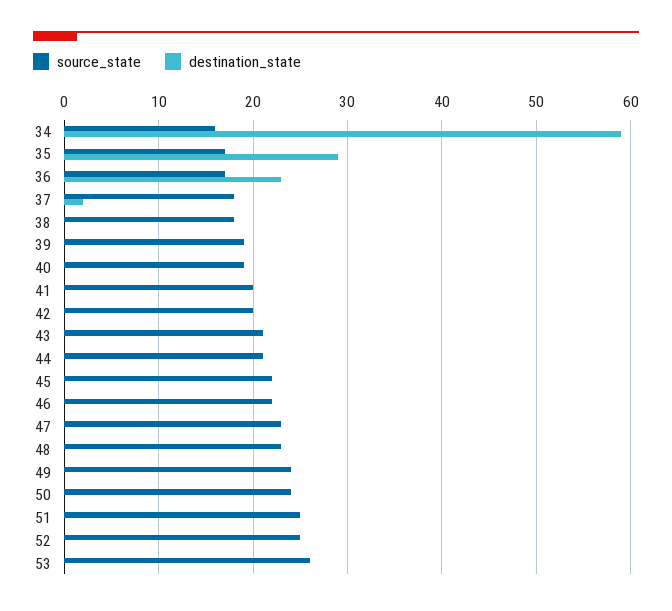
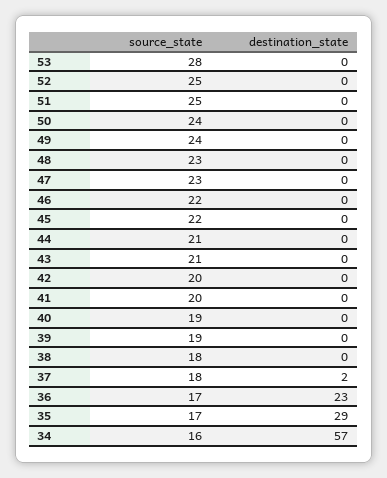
  {
    "source_state": {
      "34": 16,
      "35": 17,
      "36": 17,
      "37": 18,
      "38": 18,
      "39": 19,
      "40": 19,
      "41": 20,
      "42": 20,
      "43": 21,
      "44": 21,
      "45": 22,
      "46": 22,
      "47": 23,
      "48": 23,
      "49": 24,
      "50": 24,
      "51": 25,
      "52": 25,
-     "53": 26
+     "53": 28
    },
    "destination_state": {
-     "34": 59,
+     "34": 57,
      "35": 29,
      "36": 23,
      "37": 2,
      "38": 0,
      "39": 0,
      "40": 0,
      "41": 0,
      "42": 0,
      "43": 0,
      "44": 0,
      "45": 0,
      "46": 0,
      "47": 0,
      "48": 0,
      "49": 0,
      "50": 0,
      "51": 0,
      "52": 0,
      "53": 0
    }
  }

